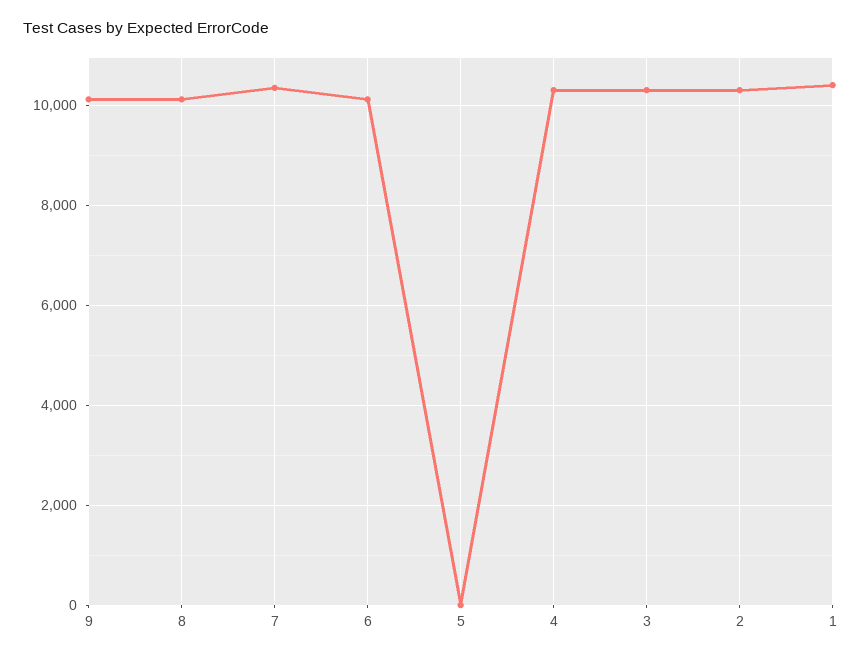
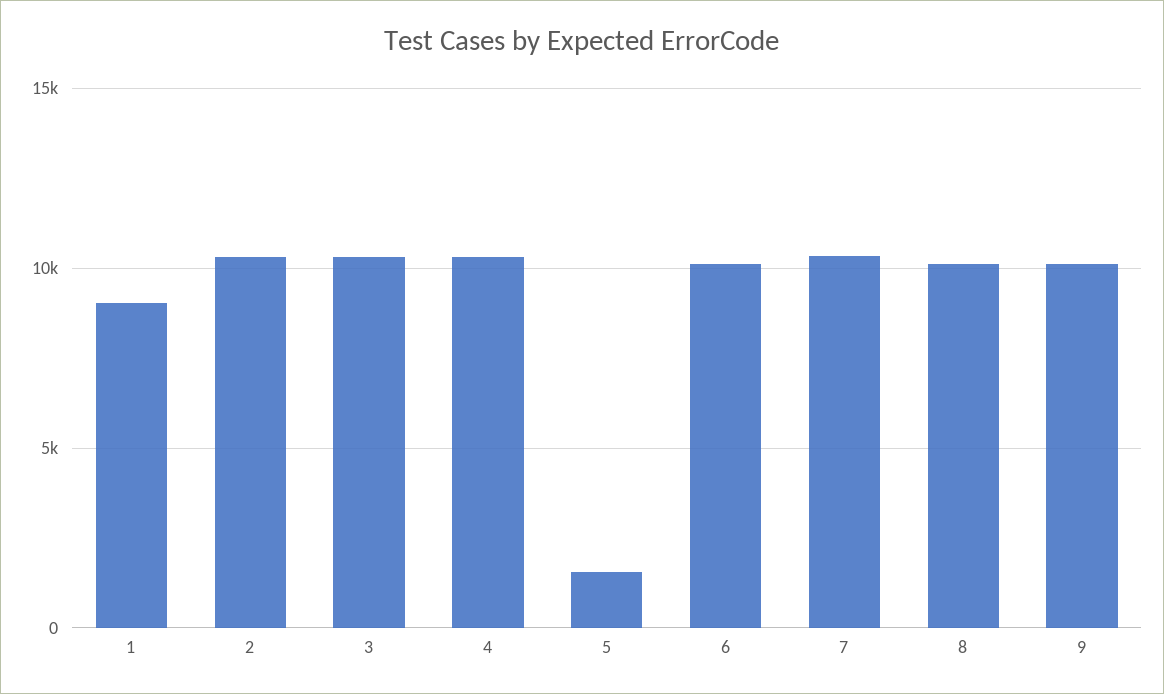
  {
    "9": 10200,
    "8": 10200,
    "7": 10400,
    "6": 10200,
-   "5": 0,
+   "5": 1500,
    "4": 10400,
    "3": 10400,
    "2": 10400,
-   "1": 10400
+   "1": 9000
  }

